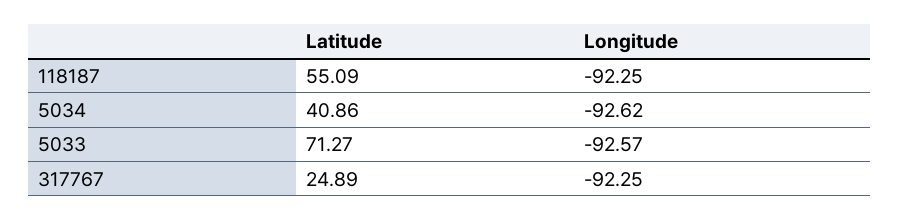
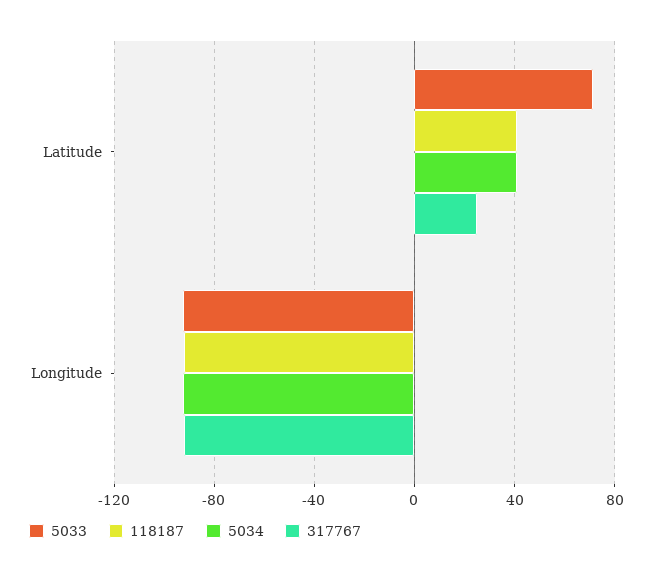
  {
    "118187": {
-     "Latitude": 55.09,
+     "Latitude": 40,
      "Longitude": -92.25
    },
    "5034": {
      "Latitude": 40.86,
      "Longitude": -92.62
    },
    "5033": {
      "Latitude": 71.27,
      "Longitude": -92.57
    },
    "317767": {
      "Latitude": 24.89,
      "Longitude": -92.25
    }
  }

